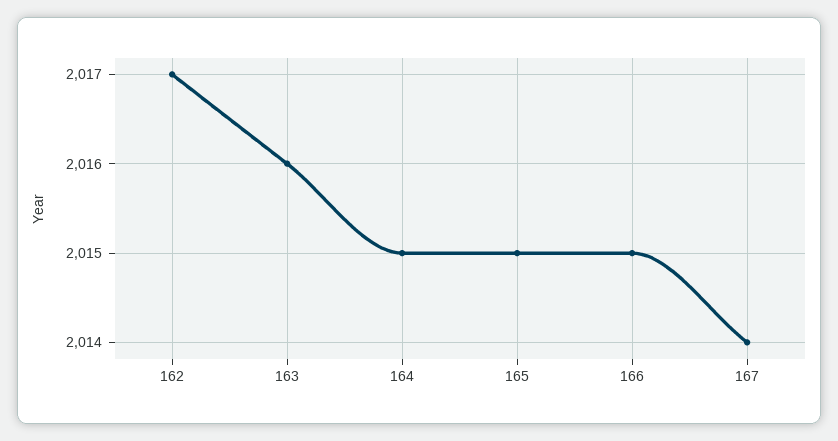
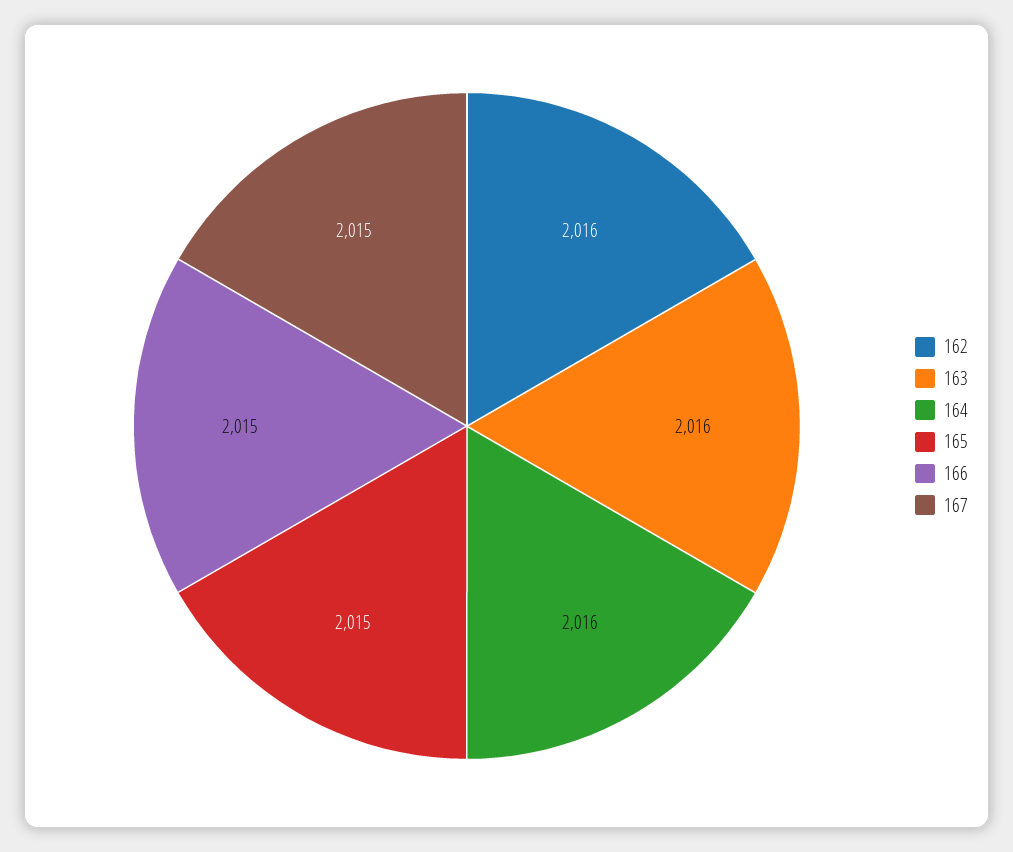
  {
-   "162": 2017,
+   "162": 2016,
    "163": 2016,
-   "164": 2015,
+   "164": 2016,
    "165": 2015,
    "166": 2015,
-   "167": 2014
+   "167": 2015
  }

